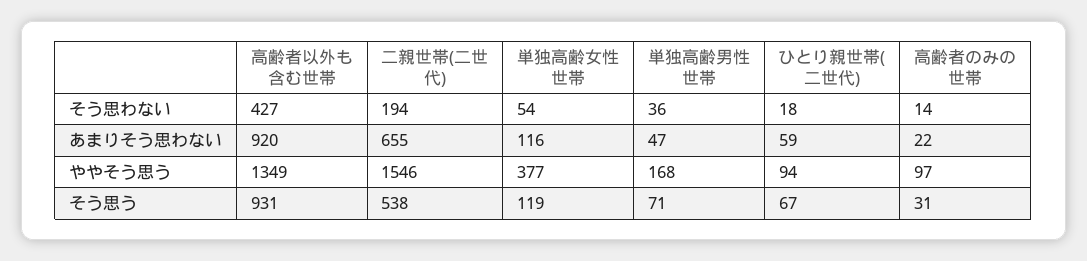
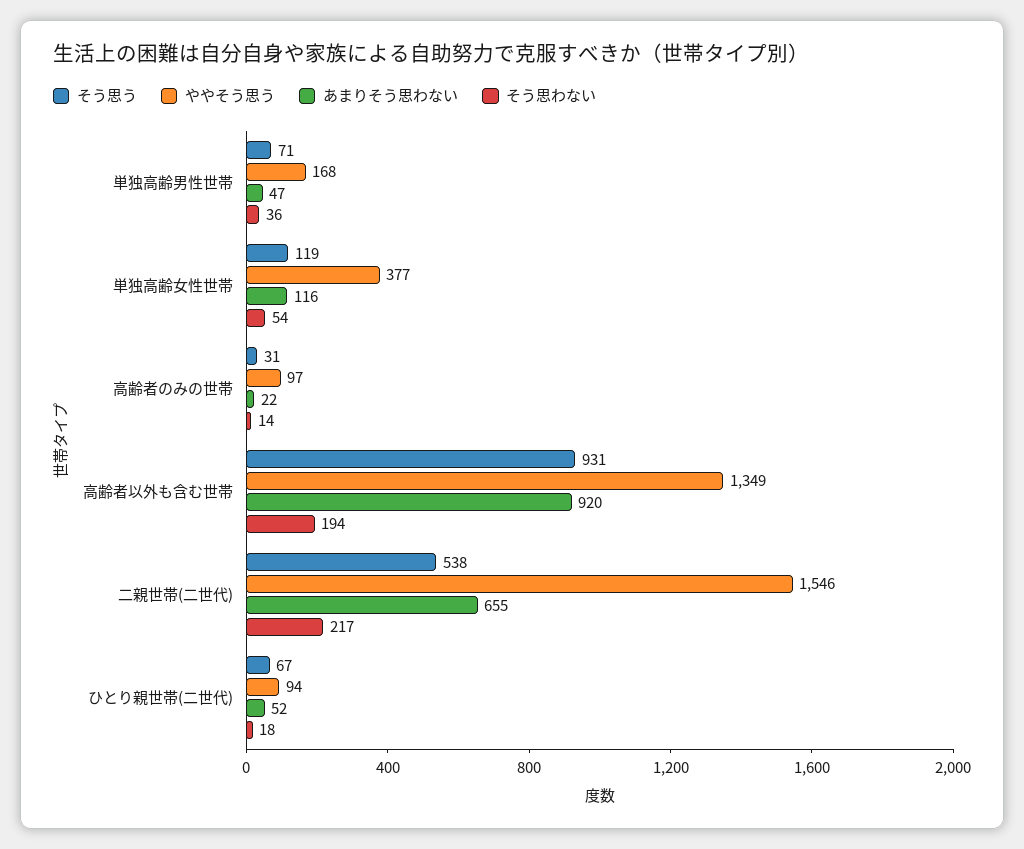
  {
    "そう思わない": {
-     "高齢者以外も含む世帯": 427,
+     "高齢者以外も含む世帯": 194,
-     "二親世帯(二世代)": 194,
+     "二親世帯(二世代)": 217,
      "単独高齢女性世帯": 54,
      "単独高齢男性世帯": 36,
      "ひとり親世帯(二世代)": 18,
      "高齢者のみの世帯": 14
    },
    "あまりそう思わない": {
      "高齢者以外も含む世帯": 920,
      "二親世帯(二世代)": 655,
      "単独高齢女性世帯": 116,
      "単独高齢男性世帯": 47,
-     "ひとり親世帯(二世代)": 59,
+     "ひとり親世帯(二世代)": 52,
      "高齢者のみの世帯": 22
    },
    "ややそう思う": {
      "高齢者以外も含む世帯": 1349,
      "二親世帯(二世代)": 1546,
      "単独高齢女性世帯": 377,
      "単独高齢男性世帯": 168,
      "ひとり親世帯(二世代)": 94,
      "高齢者のみの世帯": 97
    },
    "そう思う": {
      "高齢者以外も含む世帯": 931,
      "二親世帯(二世代)": 538,
      "単独高齢女性世帯": 119,
      "単独高齢男性世帯": 71,
      "ひとり親世帯(二世代)": 67,
      "高齢者のみの世帯": 31
    }
  }

